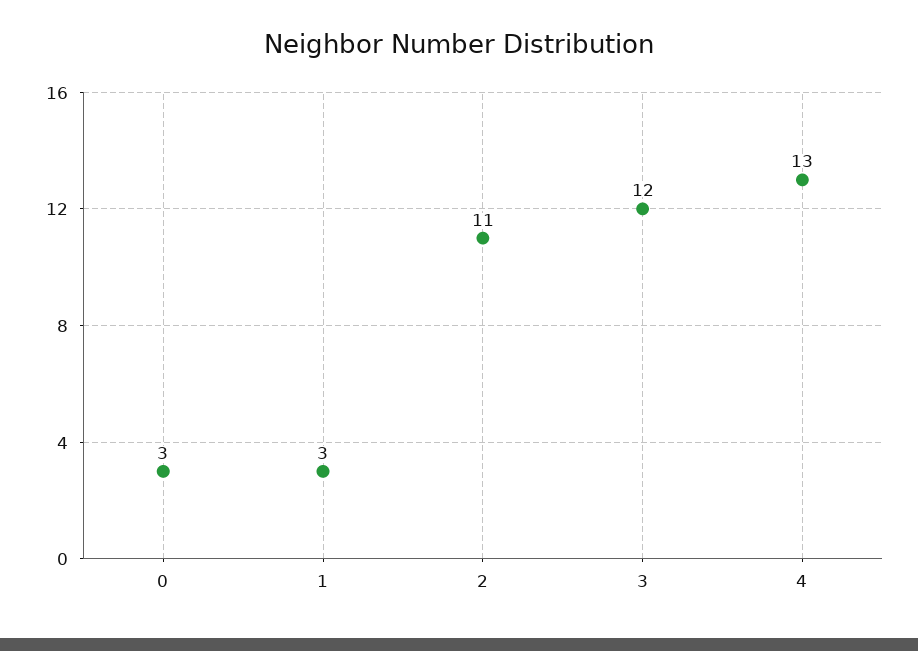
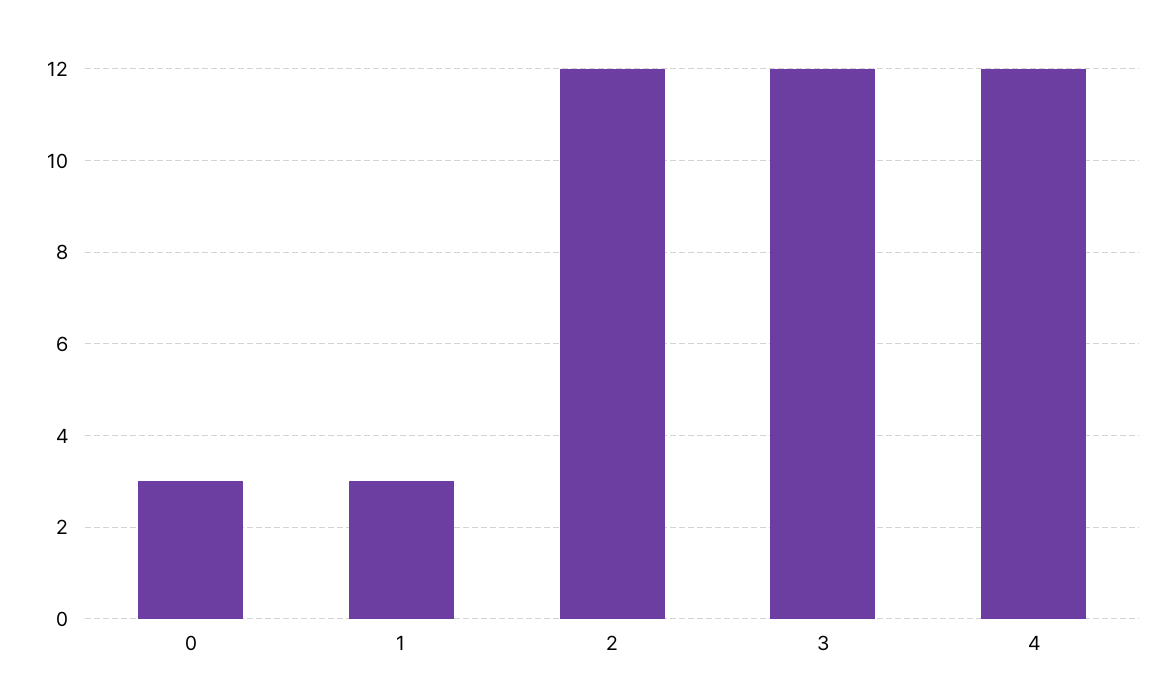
  {
    "0": 3,
    "1": 3,
-   "2": 11,
+   "2": 12,
    "3": 12,
-   "4": 13
+   "4": 12
  }

